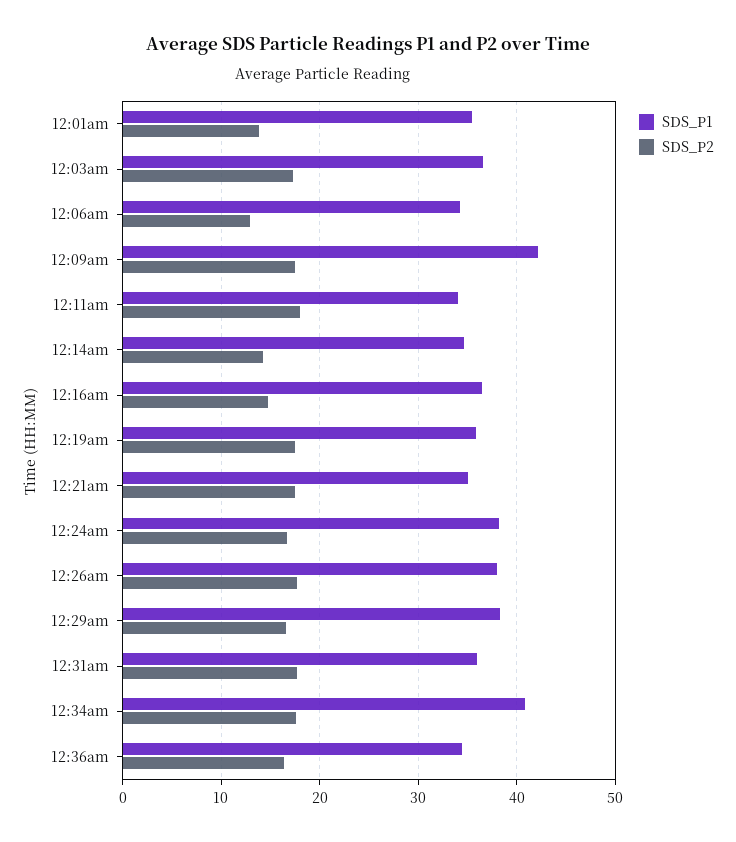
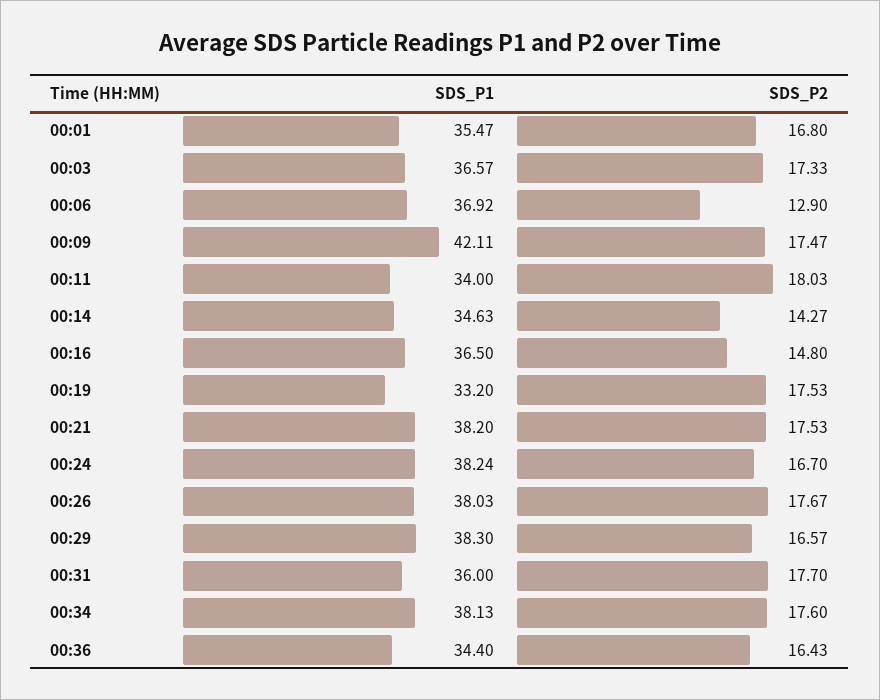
  {
    "SDS_P1": {
      "12:01am": 35.47,
      "12:03am": 36.57,
-     "12:06am": 34,
+     "12:06am": 36.92,
      "12:09am": 42.11,
      "12:11am": 34,
      "12:14am": 34.63,
      "12:16am": 36.5,
-     "12:19am": 36,
+     "12:19am": 33.2,
-     "12:21am": 35,
+     "12:21am": 38.2,
      "12:24am": 38.24,
      "12:26am": 38.03,
      "12:29am": 38.3,
      "12:31am": 36,
-     "12:34am": 41,
+     "12:34am": 38.13,
      "12:36am": 34.4
    },
    "SDS_P2": {
-     "12:01am": 14,
+     "12:01am": 16.8,
      "12:03am": 17.33,
      "12:06am": 12.9,
      "12:09am": 17.47,
      "12:11am": 18.03,
      "12:14am": 14.27,
      "12:16am": 14.8,
      "12:19am": 17.53,
      "12:21am": 17.53,
      "12:24am": 16.7,
      "12:26am": 17.67,
      "12:29am": 16.57,
      "12:31am": 17.7,
      "12:34am": 17.6,
      "12:36am": 16.43
    }
  }

